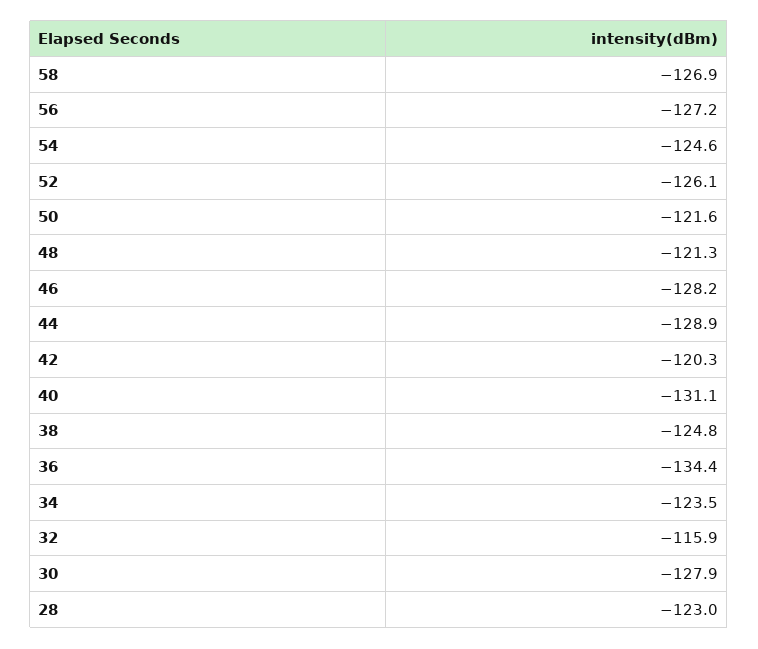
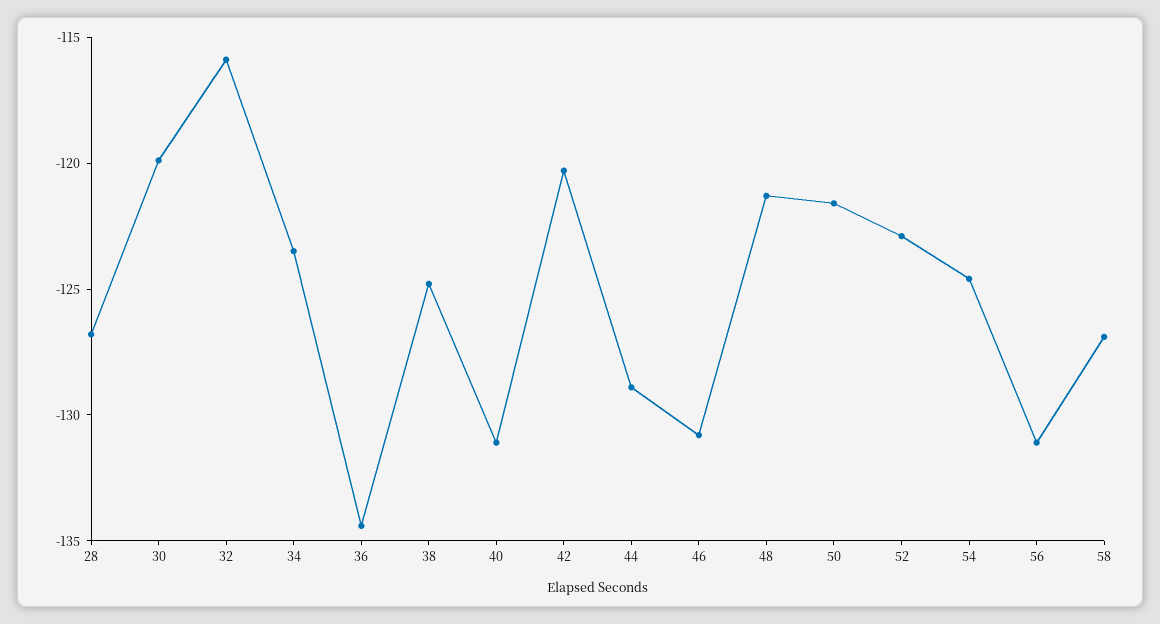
  {
    "58": -126.9,
-   "56": -127.2,
+   "56": -131,
    "54": -124.6,
-   "52": -126.1,
+   "52": -123,
    "50": -121.6,
    "48": -121.3,
-   "46": -128.2,
+   "46": -131,
    "44": -128.9,
    "42": -120.3,
    "40": -131.1,
    "38": -124.8,
    "36": -134.4,
    "34": -123.5,
    "32": -115.9,
-   "30": -127.9,
+   "30": -120,
-   "28": -123
+   "28": -127
  }

